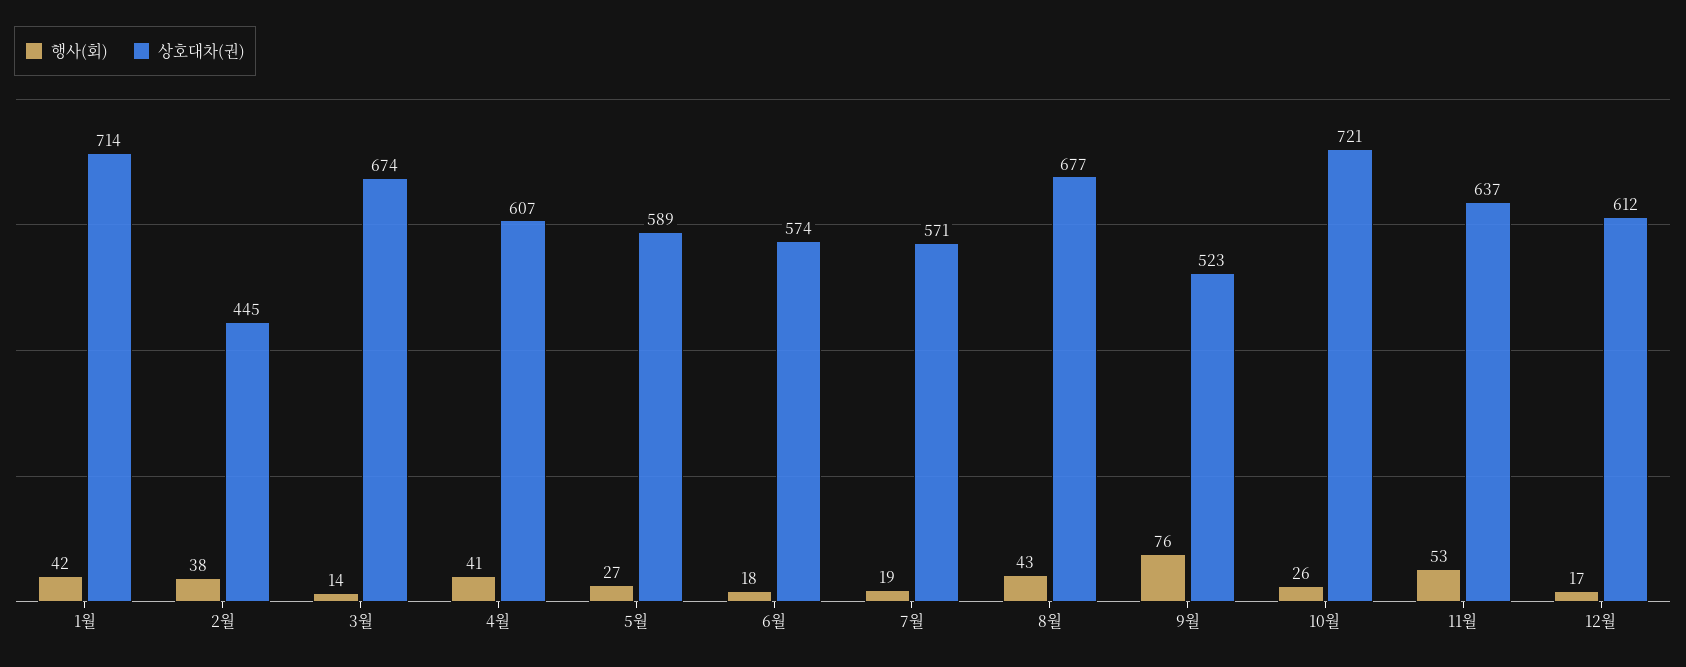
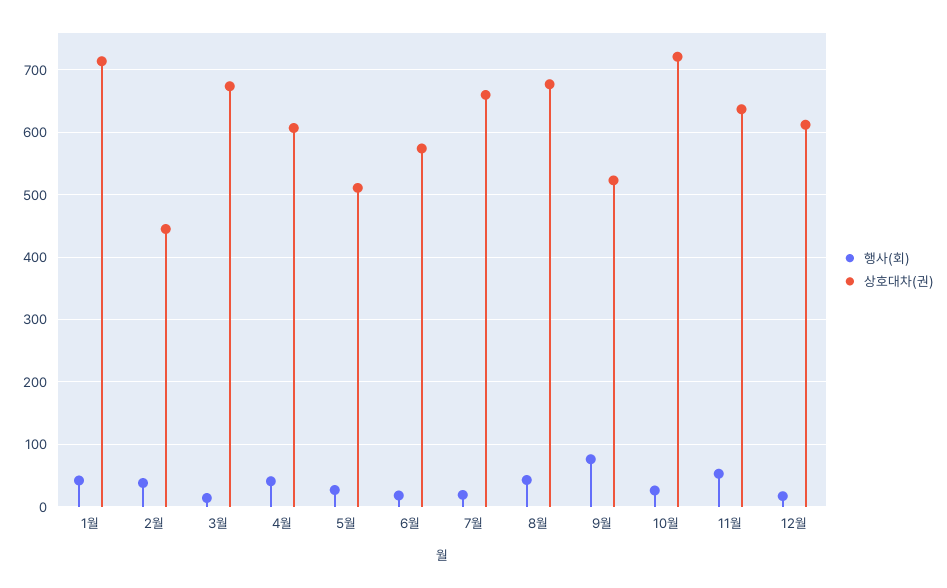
  {
    "행사(회)": {
      "1월": 42,
      "2월": 38,
      "3월": 14,
      "4월": 41,
      "5월": 27,
      "6월": 18,
      "7월": 19,
      "8월": 43,
      "9월": 76,
      "10월": 26,
      "11월": 53,
      "12월": 17
    },
    "상호대차(권)": {
      "1월": 714,
      "2월": 445,
      "3월": 674,
      "4월": 607,
-     "5월": 589,
+     "5월": 510,
      "6월": 574,
-     "7월": 571,
+     "7월": 660,
      "8월": 677,
      "9월": 523,
      "10월": 721,
      "11월": 637,
      "12월": 612
    }
  }

